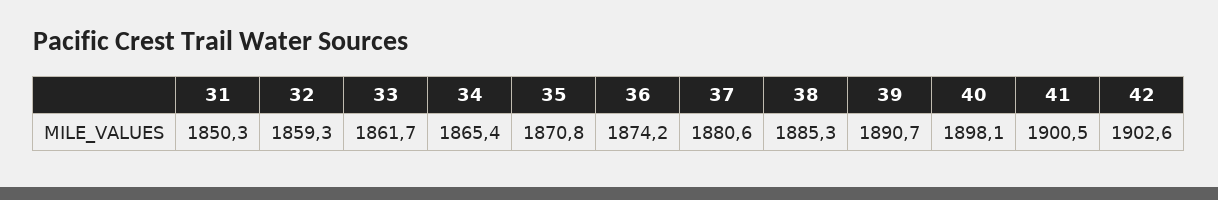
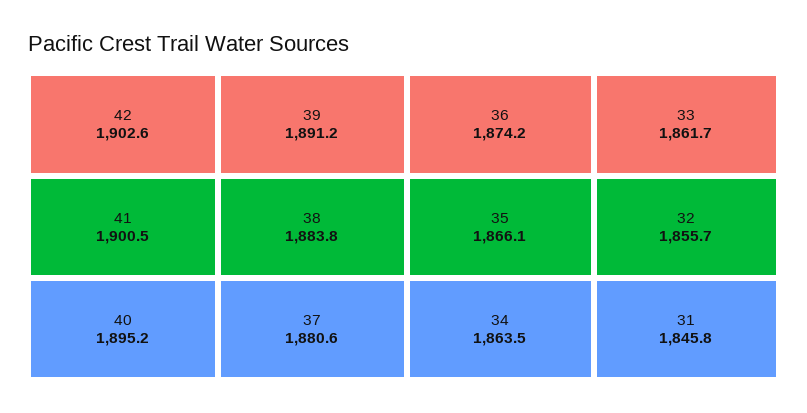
  {
-   "31": 1850.3,
+   "31": 1845.8,
-   "32": 1859.3,
+   "32": 1855.7,
    "33": 1861.7,
-   "34": 1865.4,
+   "34": 1863.5,
-   "35": 1870.8,
+   "35": 1866.1,
    "36": 1874.2,
    "37": 1880.6,
-   "38": 1885.3,
+   "38": 1883.8,
-   "39": 1890.7,
+   "39": 1891.2,
-   "40": 1898.1,
+   "40": 1895.2,
    "41": 1900.5,
    "42": 1902.6
  }

